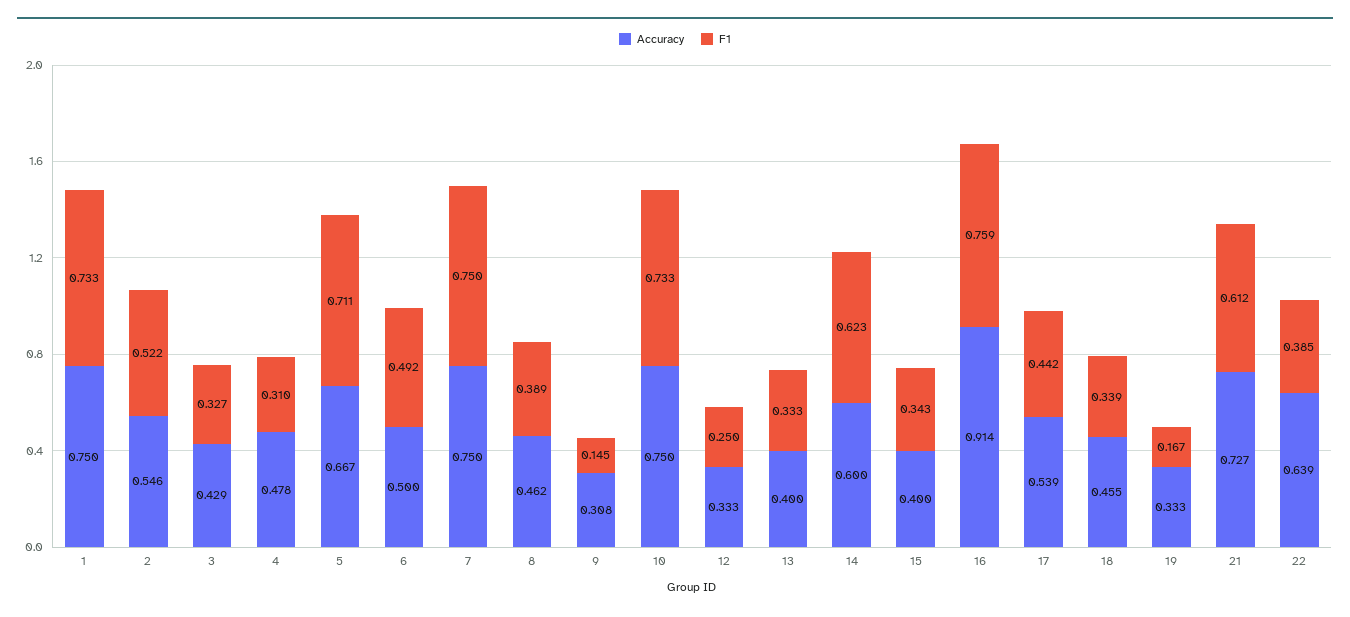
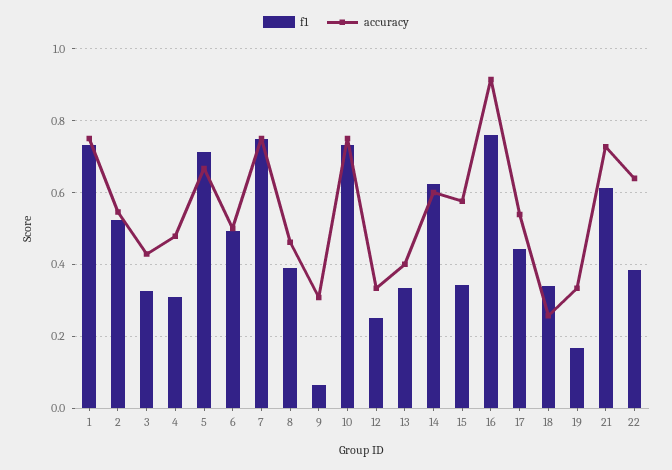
  {
    "Accuracy": {
      "1": 0.75,
      "2": 0.546,
      "3": 0.429,
      "4": 0.478,
      "5": 0.667,
      "6": 0.5,
      "7": 0.75,
      "8": 0.462,
      "9": 0.308,
      "10": 0.75,
      "12": 0.333,
      "13": 0.4,
      "14": 0.6,
-     "15": 0.4,
+     "15": 0.58,
      "16": 0.914,
      "17": 0.539,
-     "18": 0.455,
+     "18": 0.26,
      "19": 0.333,
      "21": 0.727,
      "22": 0.639
    },
    "F1": {
      "1": 0.733,
      "2": 0.522,
      "3": 0.327,
      "4": 0.31,
      "5": 0.711,
      "6": 0.492,
      "7": 0.75,
      "8": 0.389,
-     "9": 0.145,
+     "9": 0.06,
      "10": 0.733,
      "12": 0.25,
      "13": 0.333,
      "14": 0.623,
      "15": 0.343,
      "16": 0.759,
      "17": 0.442,
      "18": 0.339,
      "19": 0.167,
      "21": 0.612,
      "22": 0.385
    }
  }

